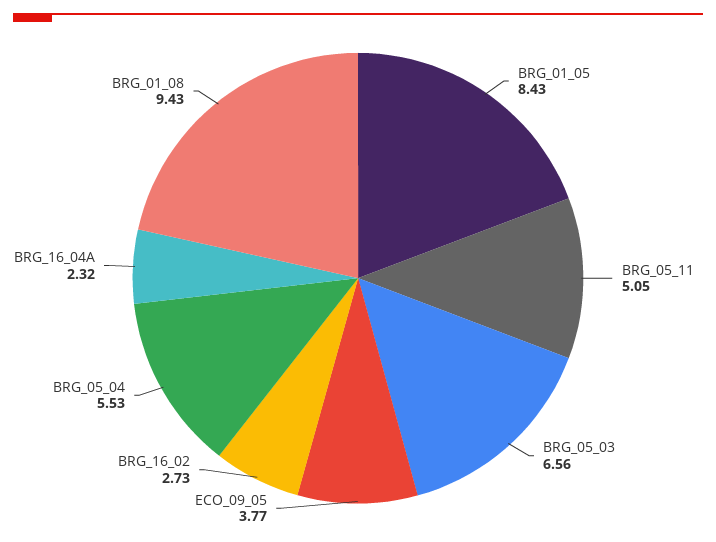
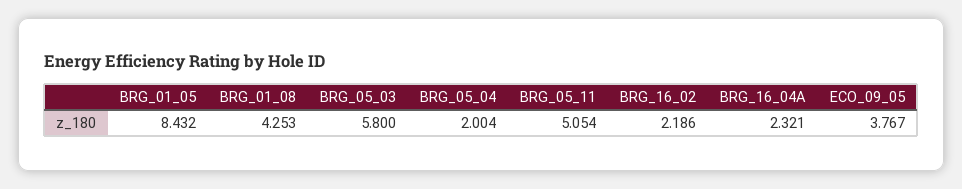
  {
    "BRG_01_05": 8.432,
    "BRG_05_11": 5.054,
-   "BRG_05_03": 6.56,
+   "BRG_05_03": 5.8,
    "ECO_09_05": 3.767,
-   "BRG_16_02": 2.73,
+   "BRG_16_02": 2.186,
-   "BRG_05_04": 5.53,
+   "BRG_05_04": 2.004,
    "BRG_16_04A": 2.321,
-   "BRG_01_08": 9.43
+   "BRG_01_08": 4.253
  }

